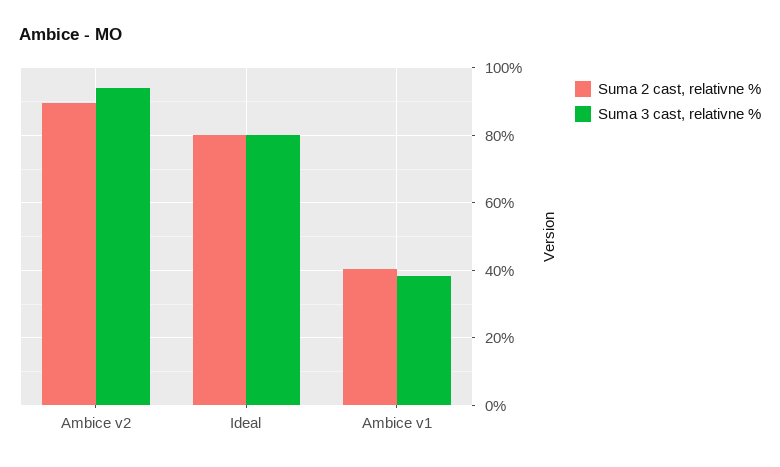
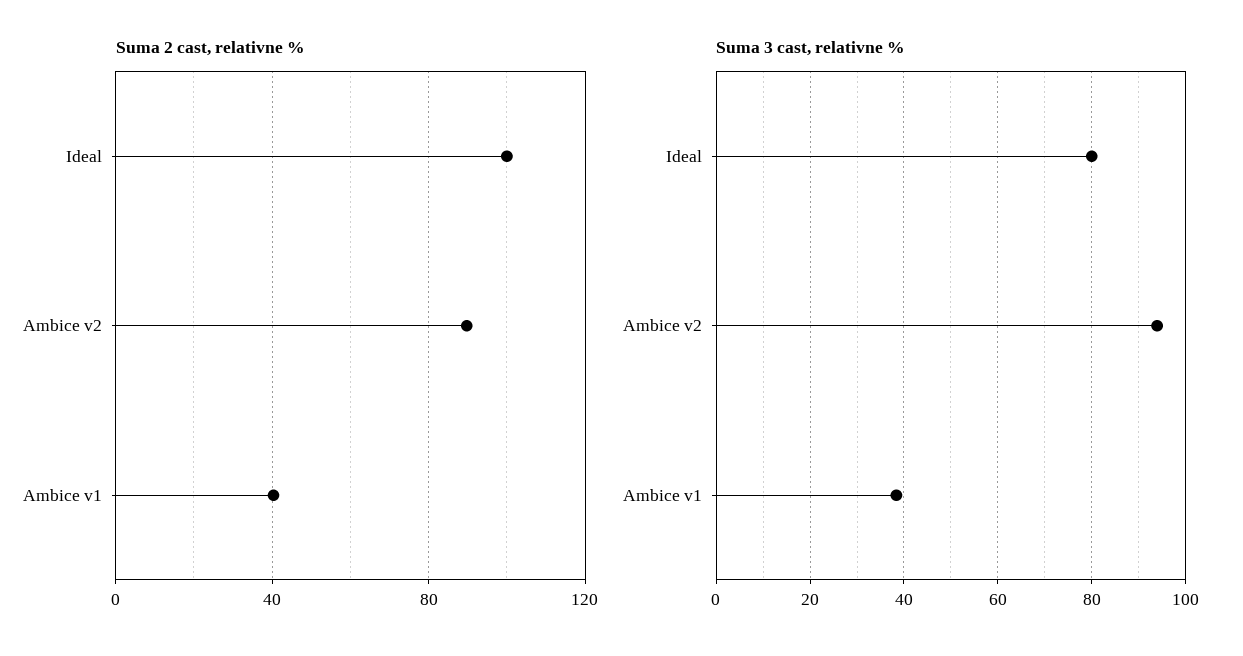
  {
    "Suma 2 cast, relativne %": {
      "Ambice v2": 90,
-     "Ideal": 80,
+     "Ideal": 100,
      "Ambice v1": 40
    },
    "Suma 3 cast, relativne %": {
      "Ambice v2": 94,
      "Ideal": 80,
      "Ambice v1": 38
    }
  }

